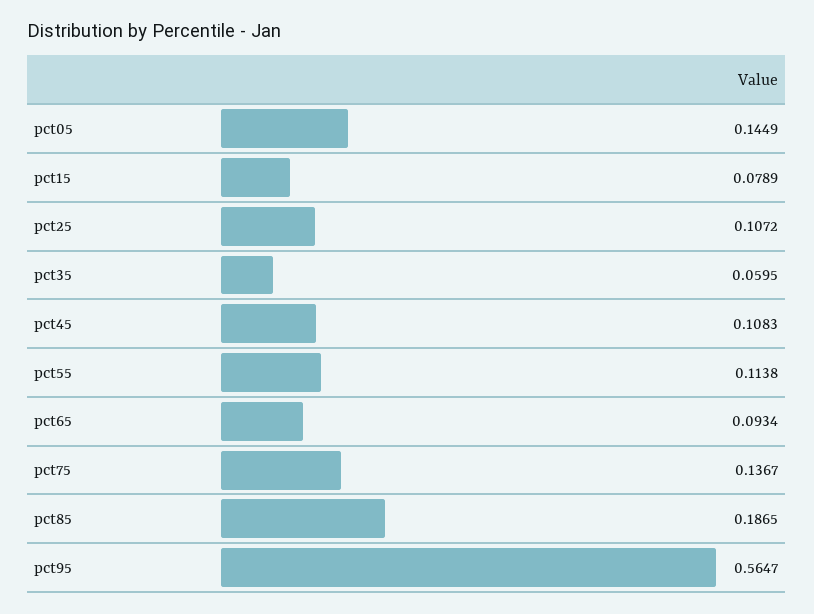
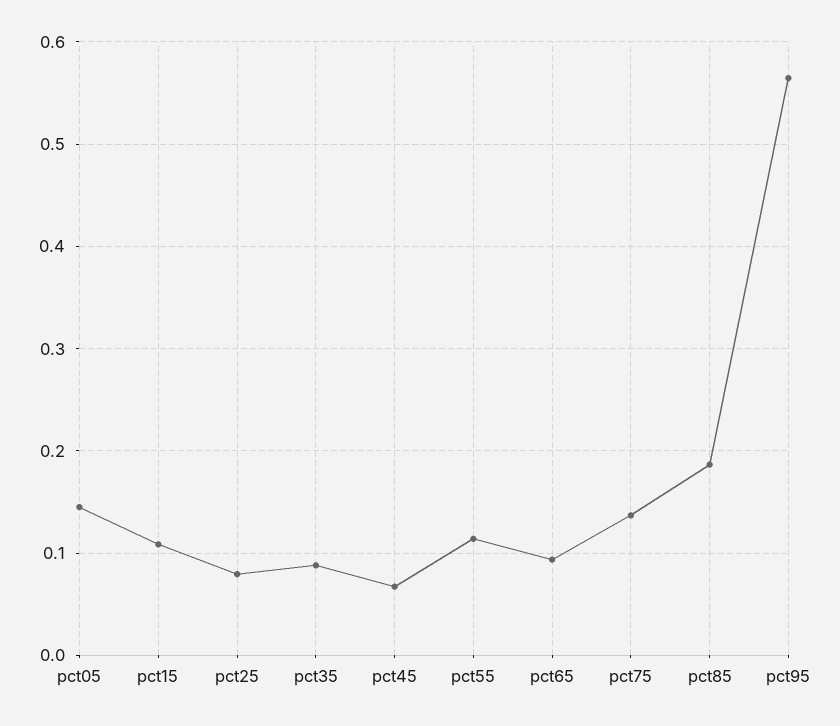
  {
    "pct05": 0.1449,
-   "pct15": 0.0789,
+   "pct15": 0.11,
-   "pct25": 0.1072,
+   "pct25": 0.08,
-   "pct35": 0.0595,
+   "pct35": 0.09,
-   "pct45": 0.1083,
+   "pct45": 0.07,
    "pct55": 0.1138,
    "pct65": 0.0934,
    "pct75": 0.1367,
    "pct85": 0.1865,
    "pct95": 0.5647
  }

